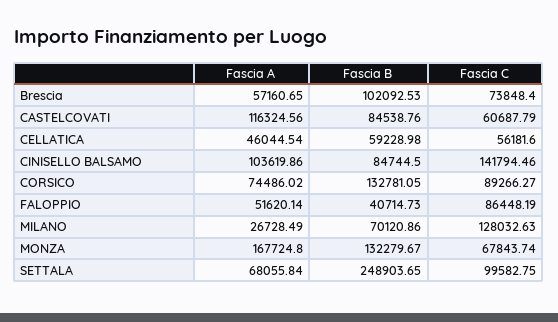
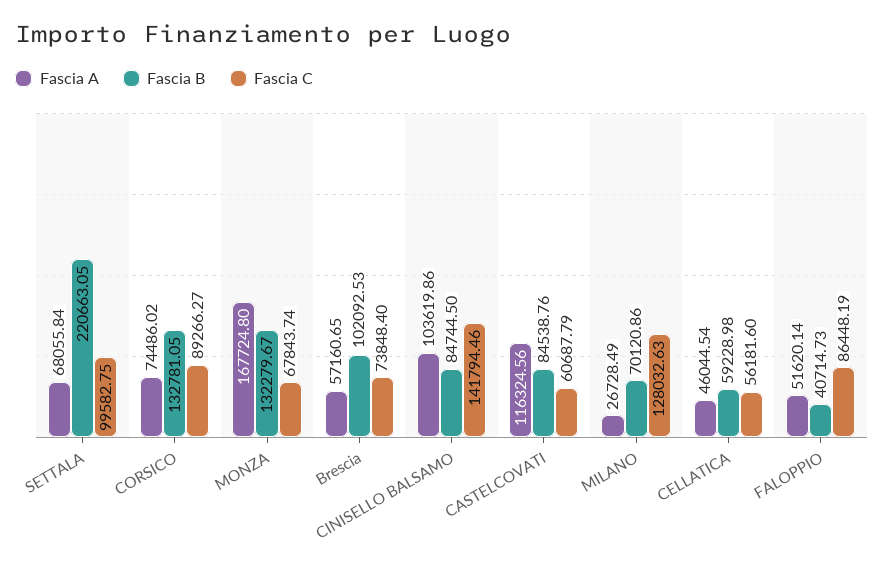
  {
    "Fascia A": {
      "Brescia": 57160.65,
      "CASTELCOVATI": 116324.56,
      "CELLATICA": 46044.54,
      "CINISELLO BALSAMO": 103619.86,
      "CORSICO": 74486.02,
      "FALOPPIO": 51620.14,
      "MILANO": 26728.49,
      "MONZA": 167724.8,
      "SETTALA": 68055.84
    },
    "Fascia B": {
      "Brescia": 102092.53,
      "CASTELCOVATI": 84538.76,
      "CELLATICA": 59228.98,
      "CINISELLO BALSAMO": 84744.5,
      "CORSICO": 132781.05,
      "FALOPPIO": 40714.73,
      "MILANO": 70120.86,
      "MONZA": 132279.67,
-     "SETTALA": 248903.65
+     "SETTALA": 220663.05
    },
    "Fascia C": {
      "Brescia": 73848.4,
      "CASTELCOVATI": 60687.79,
      "CELLATICA": 56181.6,
      "CINISELLO BALSAMO": 141794.46,
      "CORSICO": 89266.27,
      "FALOPPIO": 86448.19,
      "MILANO": 128032.63,
      "MONZA": 67843.74,
      "SETTALA": 99582.75
    }
  }

